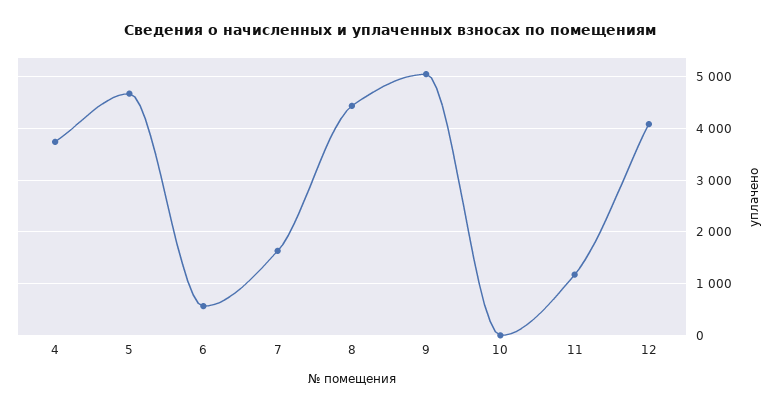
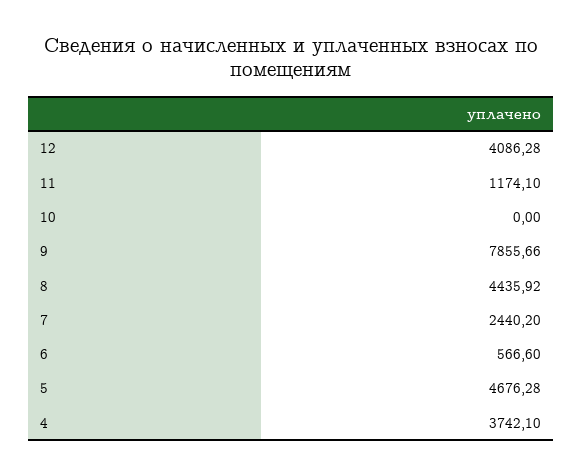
  {
    "4": 3742.1,
    "5": 4676.28,
    "6": 566.6,
-   "7": 1600,
+   "7": 2440.2,
    "8": 4435.92,
-   "9": 5000,
+   "9": 7855.66,
    "10": 0,
    "11": 1174.1,
    "12": 4086.28
  }

